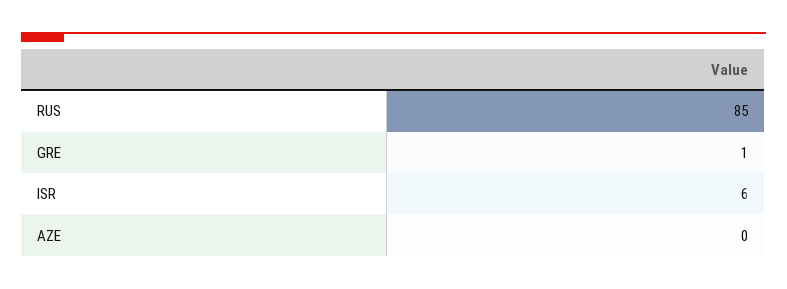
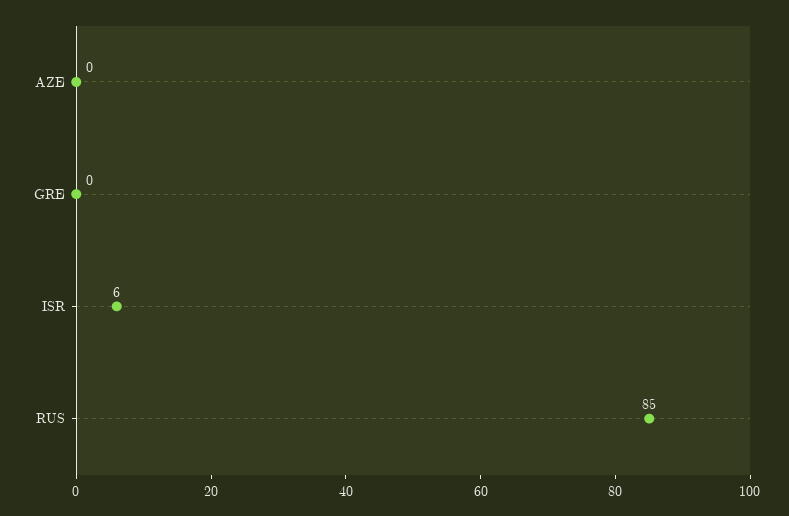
  {
    "RUS": 85,
-   "GRE": 1,
+   "GRE": 0,
    "ISR": 6,
    "AZE": 0
  }

